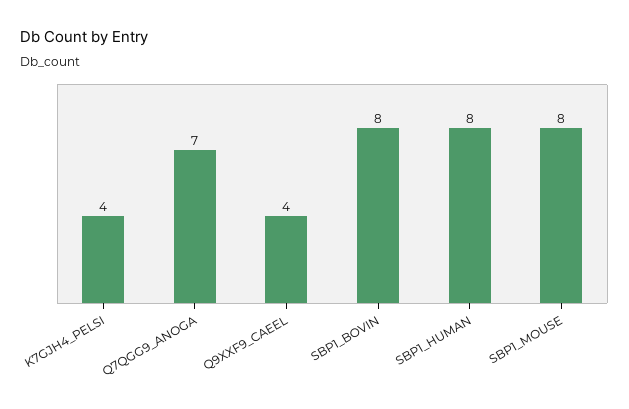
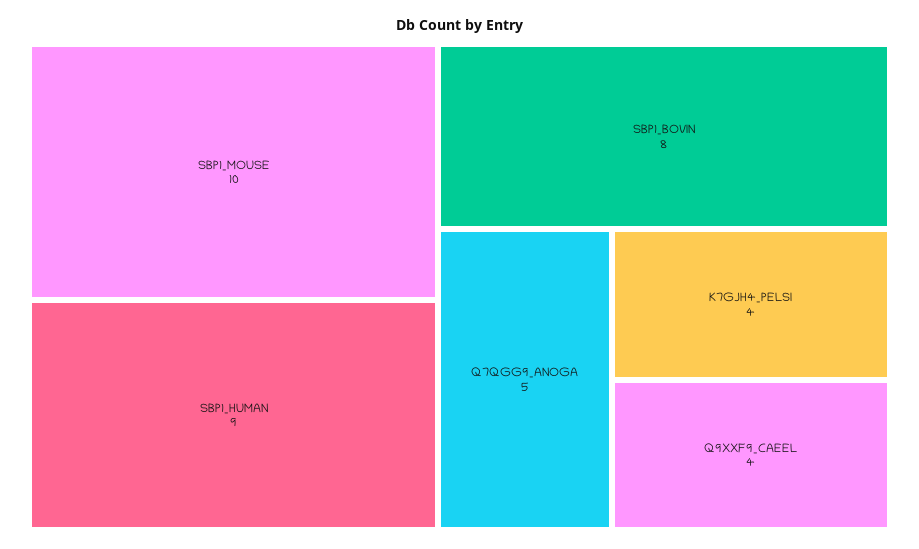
  {
    "K7GJH4_PELSI": 4,
-   "Q7QGG9_ANOGA": 7,
+   "Q7QGG9_ANOGA": 5,
    "Q9XXF9_CAEEL": 4,
    "SBP1_BOVIN": 8,
-   "SBP1_HUMAN": 8,
+   "SBP1_HUMAN": 9,
-   "SBP1_MOUSE": 8
+   "SBP1_MOUSE": 10
  }

